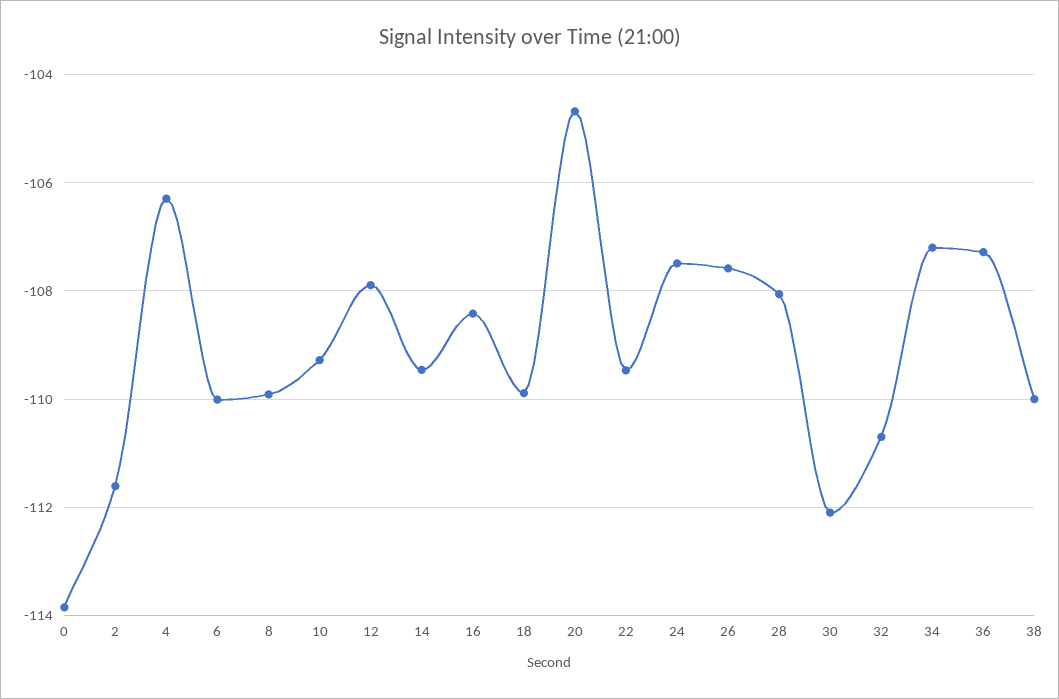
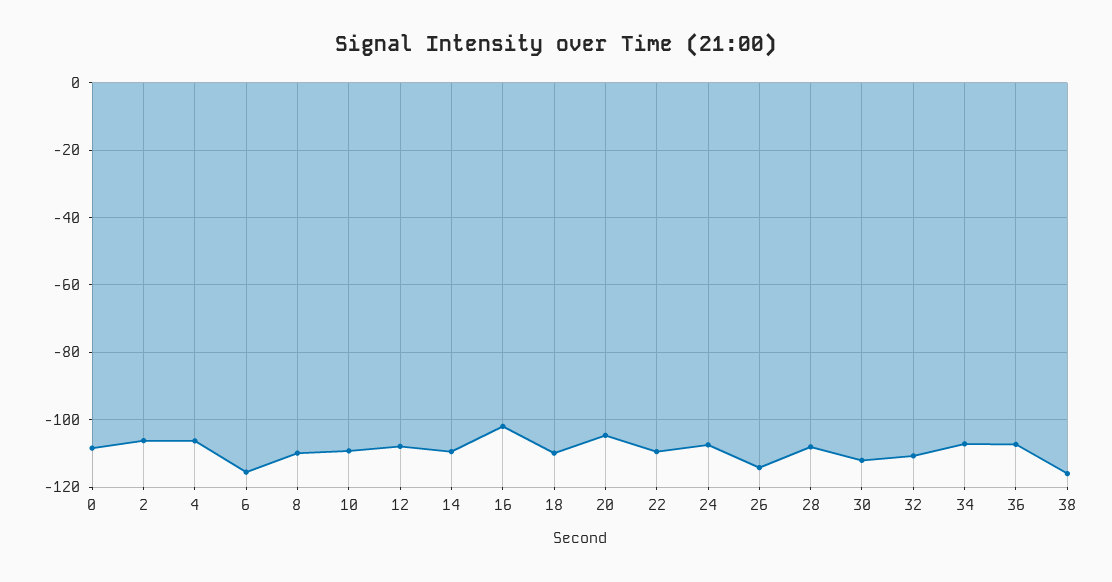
  {
-   "0": -113.8,
+   "0": -108,
-   "2": -111.6,
+   "2": -106,
    "4": -106.2,
-   "6": -110,
+   "6": -116,
    "8": -110,
    "10": -109.2,
    "12": -107.8,
    "14": -109.4,
-   "16": -108.4,
+   "16": -102,
    "18": -109.8,
    "20": -104.6,
    "22": -109.4,
    "24": -107.4,
-   "26": -107.6,
+   "26": -114,
    "28": -108,
    "30": -112.2,
    "32": -110.8,
    "34": -107.2,
    "36": -107.2,
-   "38": -110
+   "38": -116
  }

